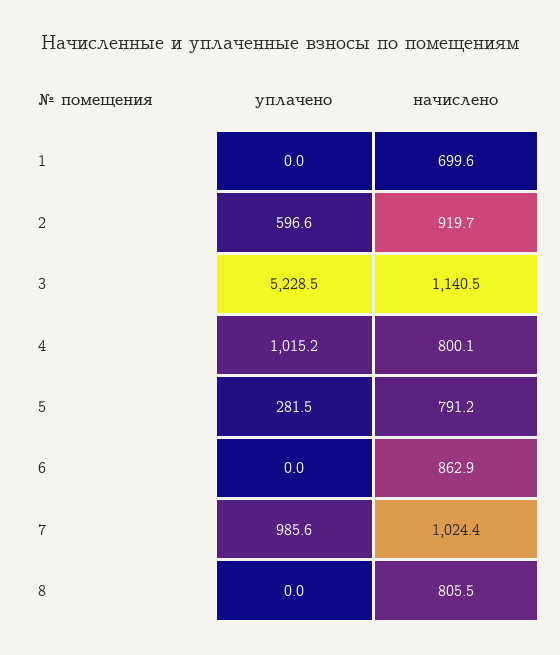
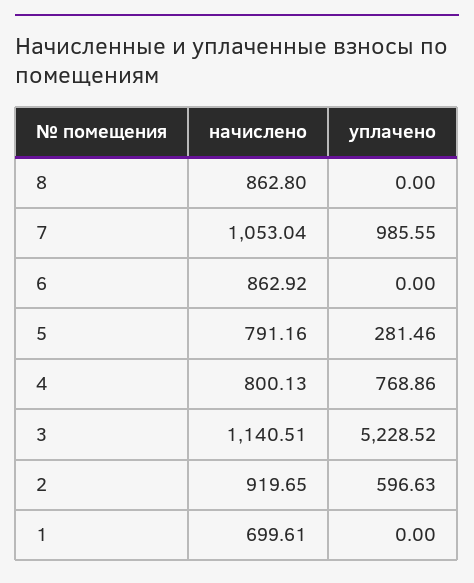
  {
    "уплачено": {
      "1": 0,
      "2": 596.63,
      "3": 5228.52,
-     "4": 1015.2,
+     "4": 768.86,
      "5": 281.46,
      "6": 0,
      "7": 985.55,
      "8": 0
    },
    "начислено": {
      "1": 699.61,
      "2": 919.65,
      "3": 1140.51,
      "4": 800.13,
      "5": 791.16,
      "6": 862.92,
-     "7": 1024.4,
+     "7": 1053.04,
-     "8": 805.5
+     "8": 862.8
    }
  }

